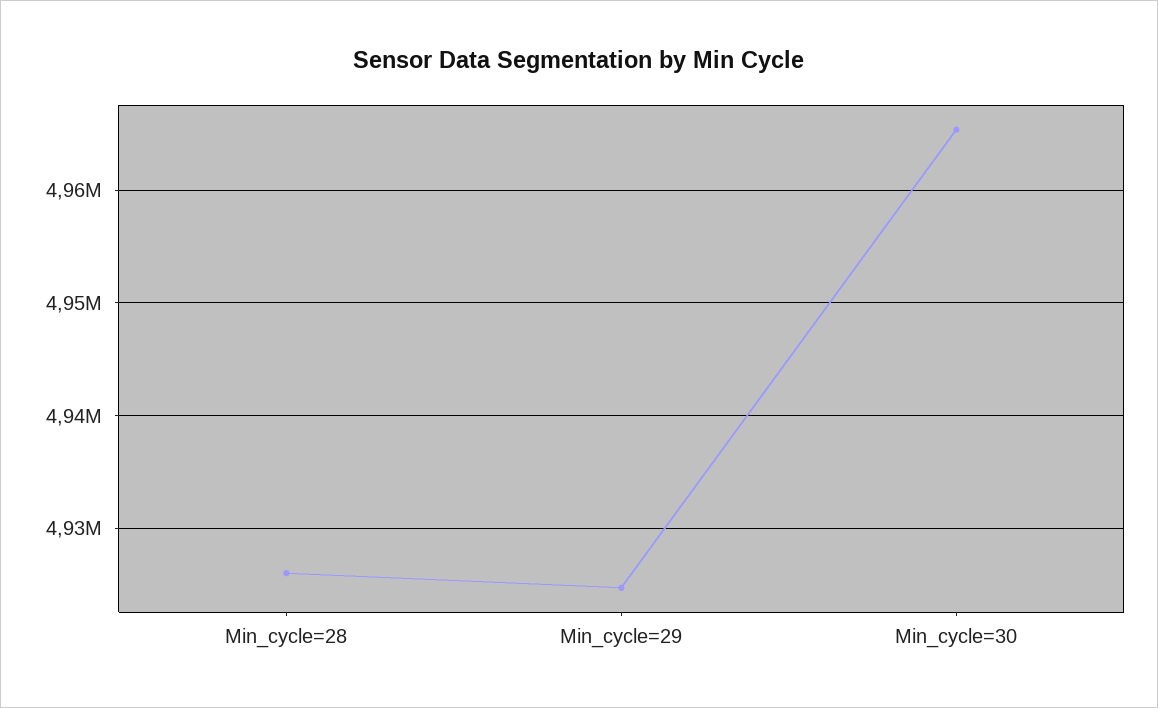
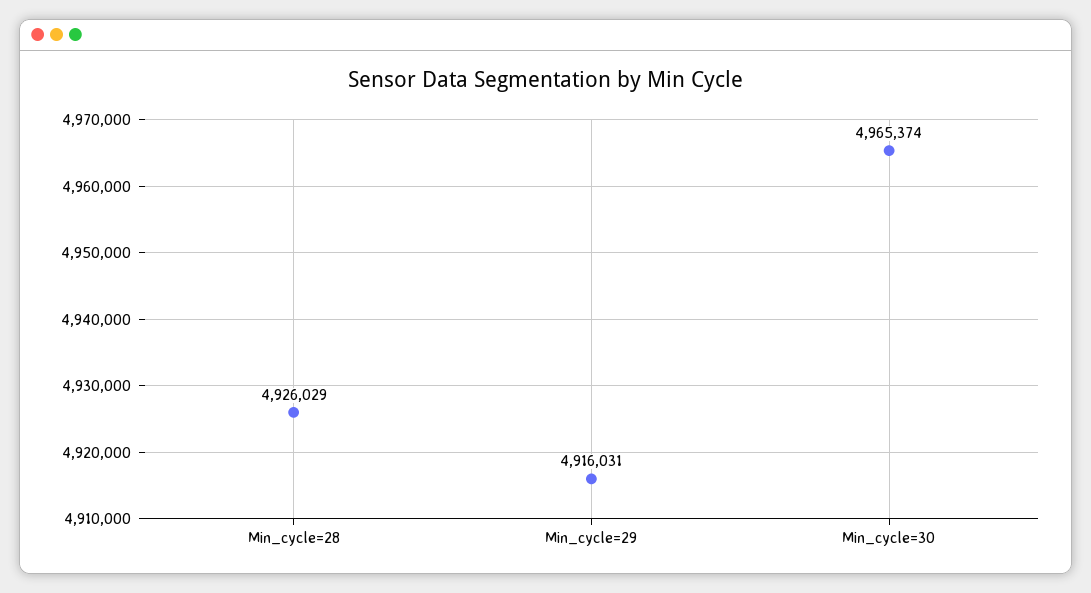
  {
    "Min_cycle=28": 4926029,
-   "Min_cycle=29": 4925000,
+   "Min_cycle=29": 4916031,
    "Min_cycle=30": 4965374
  }

